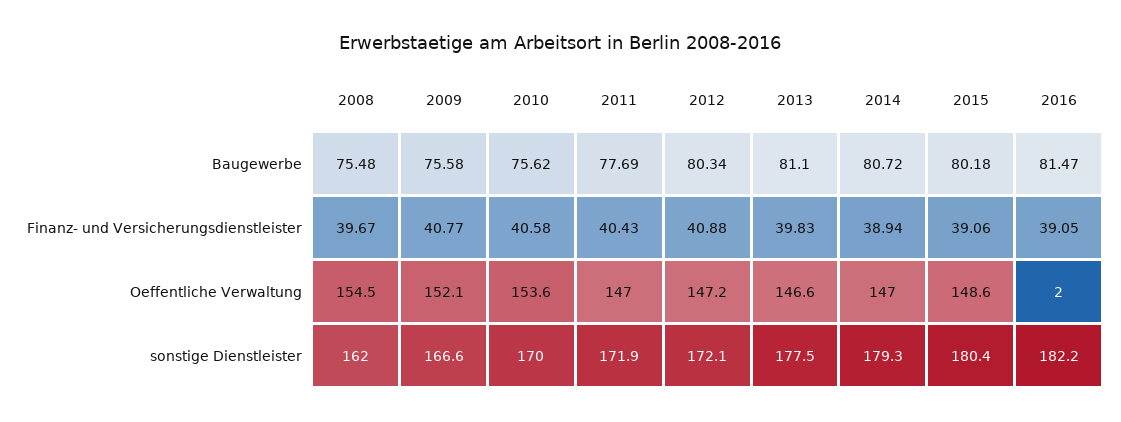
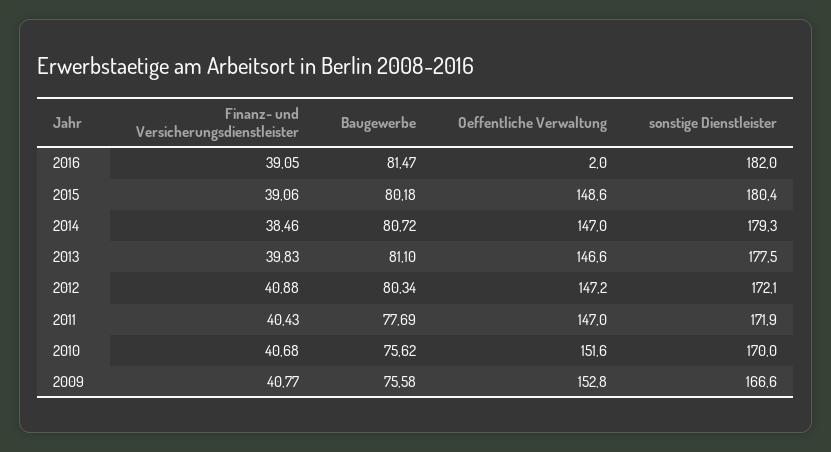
  {
-   "2008": {
-     "Baugewerbe": 75.48,
-     "Finanz- und Versicherungsdienstleister": 39.67,
-     "Oeffentliche Verwaltung": 154.5,
-     "sonstige Dienstleister": 162
-   },
    "2009": {
      "Baugewerbe": 75.58,
      "Finanz- und Versicherungsdienstleister": 40.77,
-     "Oeffentliche Verwaltung": 152.1,
+     "Oeffentliche Verwaltung": 152.8,
      "sonstige Dienstleister": 166.6
    },
    "2010": {
      "Baugewerbe": 75.62,
-     "Finanz- und Versicherungsdienstleister": 40.58,
+     "Finanz- und Versicherungsdienstleister": 40.68,
-     "Oeffentliche Verwaltung": 153.6,
+     "Oeffentliche Verwaltung": 151.6,
      "sonstige Dienstleister": 170
    },
    "2011": {
      "Baugewerbe": 77.69,
      "Finanz- und Versicherungsdienstleister": 40.43,
      "Oeffentliche Verwaltung": 147,
      "sonstige Dienstleister": 171.9
    },
    "2012": {
      "Baugewerbe": 80.34,
      "Finanz- und Versicherungsdienstleister": 40.88,
      "Oeffentliche Verwaltung": 147.2,
      "sonstige Dienstleister": 172.1
    },
    "2013": {
      "Baugewerbe": 81.1,
      "Finanz- und Versicherungsdienstleister": 39.83,
      "Oeffentliche Verwaltung": 146.6,
      "sonstige Dienstleister": 177.5
    },
    "2014": {
      "Baugewerbe": 80.72,
-     "Finanz- und Versicherungsdienstleister": 38.94,
+     "Finanz- und Versicherungsdienstleister": 38.46,
      "Oeffentliche Verwaltung": 147,
      "sonstige Dienstleister": 179.3
    },
    "2015": {
      "Baugewerbe": 80.18,
      "Finanz- und Versicherungsdienstleister": 39.06,
      "Oeffentliche Verwaltung": 148.6,
      "sonstige Dienstleister": 180.4
    },
    "2016": {
      "Baugewerbe": 81.47,
      "Finanz- und Versicherungsdienstleister": 39.05,
      "Oeffentliche Verwaltung": 2,
-     "sonstige Dienstleister": 182.2
+     "sonstige Dienstleister": 182
    }
  }

